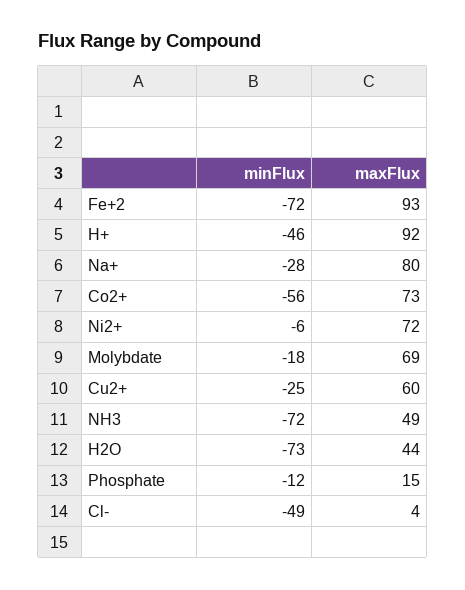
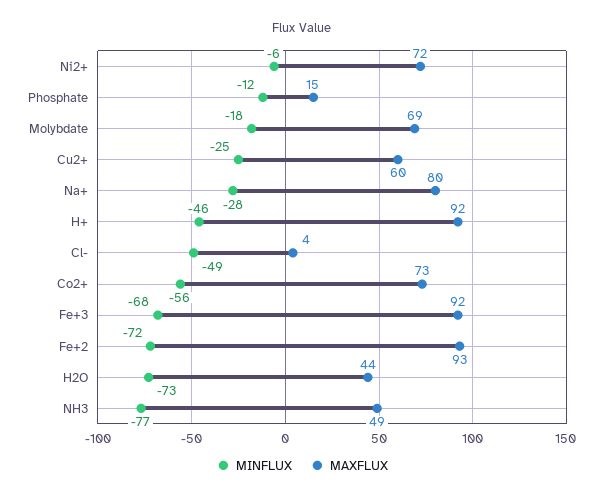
  {
    "minFlux": {
      "Fe+2": -72,
      "H+": -46,
      "Na+": -28,
      "Co2+": -56,
      "Ni2+": -6,
      "Molybdate": -18,
      "Cu2+": -25,
-     "NH3": -72,
+     "NH3": -77,
      "H2O": -73,
      "Phosphate": -12,
-     "Cl-": -49
+     "Cl-": -49,
+     "Fe+3": -68
    },
    "maxFlux": {
      "Fe+2": 93,
      "H+": 92,
      "Na+": 80,
      "Co2+": 73,
      "Ni2+": 72,
      "Molybdate": 69,
      "Cu2+": 60,
      "NH3": 49,
      "H2O": 44,
      "Phosphate": 15,
-     "Cl-": 4
+     "Cl-": 4,
+     "Fe+3": 92
    }
  }

